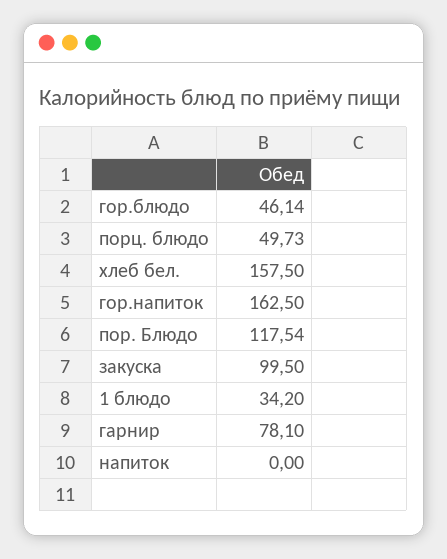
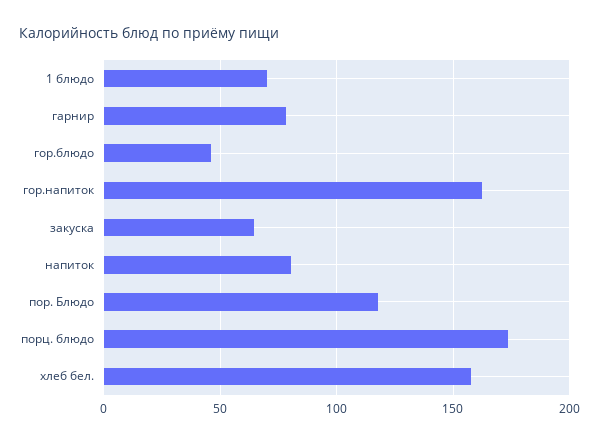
  {
    "гор.блюдо": 46.14,
-   "порц. блюдо": 49.73,
+   "порц. блюдо": 175,
    "хлеб бел.": 157.5,
    "гор.напиток": 162.5,
    "пор. Блюдо": 117.54,
-   "закуска": 99.5,
+   "закуска": 65,
-   "1 блюдо": 34.2,
+   "1 блюдо": 70,
    "гарнир": 78.1,
-   "напиток": 0
+   "напиток": 80
  }

